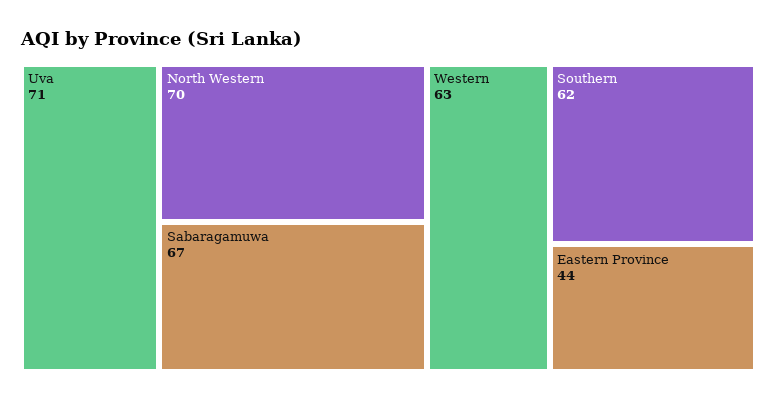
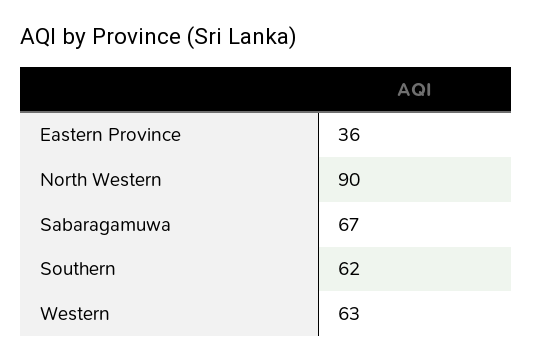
  {
-   "Uva": 71,
-   "North Western": 70,
+   "North Western": 90,
    "Sabaragamuwa": 67,
    "Western": 63,
    "Southern": 62,
-   "Eastern Province": 44
+   "Eastern Province": 36
  }

